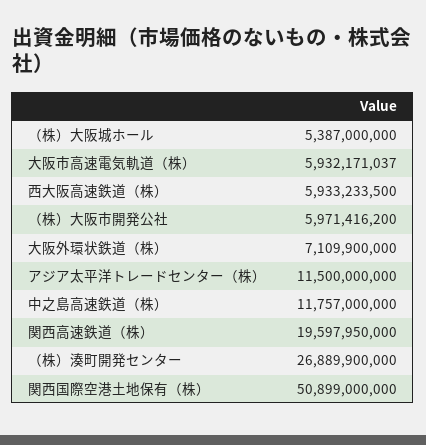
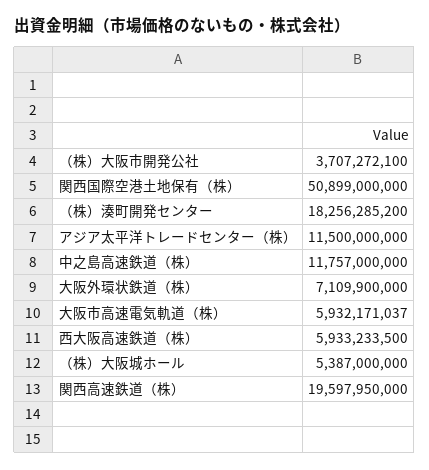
  {
    "（株）大阪城ホール": 5387000000,
    "大阪市高速電気軌道（株）": 5932171037,
    "西大阪高速鉄道（株）": 5933233500,
-   "（株）大阪市開発公社": 5971416200,
+   "（株）大阪市開発公社": 3707272100,
    "大阪外環状鉄道（株）": 7109900000,
    "アジア太平洋トレードセンター（株）": 11500000000,
    "中之島高速鉄道（株）": 11757000000,
    "関西高速鉄道（株）": 19597950000,
-   "（株）湊町開発センター": 26889900000,
+   "（株）湊町開発センター": 18256285200,
    "関西国際空港土地保有（株）": 50899000000
  }

